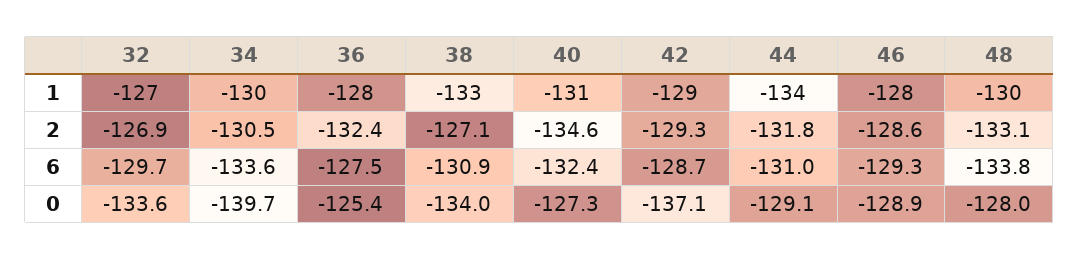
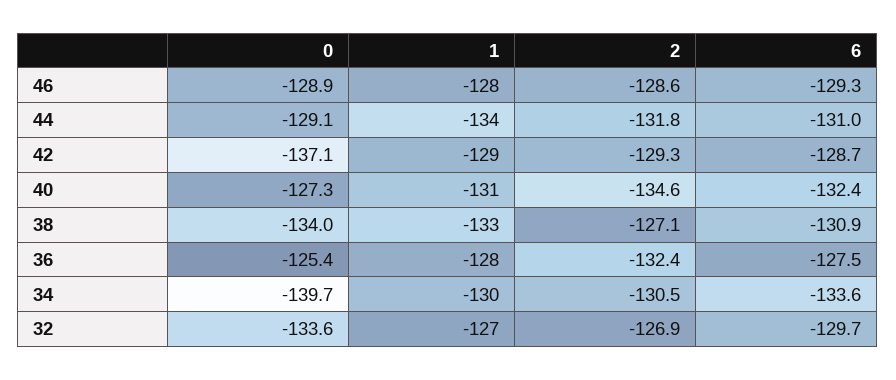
  {
    "32": {
      "1": -127,
      "2": -126.9,
      "6": -129.7,
      "0": -133.6
    },
    "34": {
      "1": -130,
      "2": -130.5,
      "6": -133.6,
      "0": -139.7
    },
    "36": {
      "1": -128,
      "2": -132.4,
      "6": -127.5,
      "0": -125.4
    },
    "38": {
      "1": -133,
      "2": -127.1,
      "6": -130.9,
      "0": -134
    },
    "40": {
      "1": -131,
      "2": -134.6,
      "6": -132.4,
      "0": -127.3
    },
    "42": {
      "1": -129,
      "2": -129.3,
      "6": -128.7,
      "0": -137.1
    },
    "44": {
      "1": -134,
      "2": -131.8,
      "6": -131,
      "0": -129.1
    },
    "46": {
      "1": -128,
      "2": -128.6,
      "6": -129.3,
      "0": -128.9
-   },
+   }
-   "48": {
-     "1": -130,
-     "2": -133.1,
-     "6": -133.8,
-     "0": -128
-   }
  }

